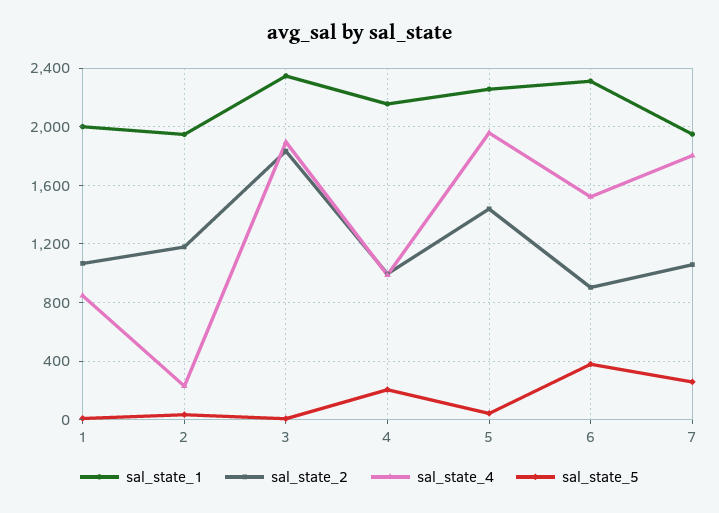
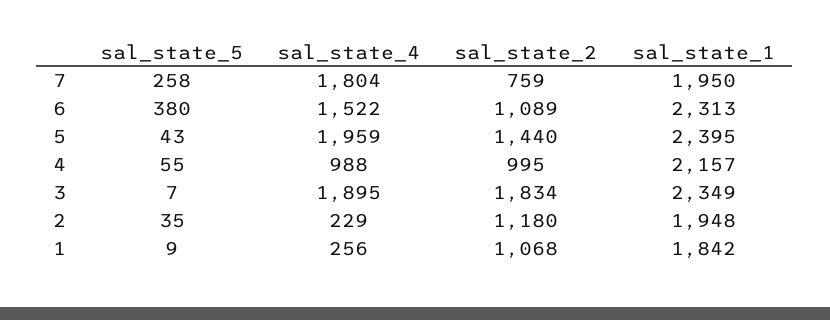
  {
    "sal_state_1": {
-     "1": 2000,
+     "1": 1842,
      "2": 1948,
      "3": 2349,
      "4": 2157,
-     "5": 2250,
+     "5": 2395,
      "6": 2313,
      "7": 1950
    },
    "sal_state_2": {
      "1": 1068,
      "2": 1180,
      "3": 1834,
      "4": 995,
      "5": 1440,
-     "6": 900,
+     "6": 1089,
-     "7": 1050
+     "7": 759
    },
    "sal_state_4": {
-     "1": 850,
+     "1": 256,
      "2": 229,
      "3": 1895,
      "4": 988,
      "5": 1959,
      "6": 1522,
      "7": 1804
    },
    "sal_state_5": {
      "1": 9,
      "2": 35,
      "3": 7,
-     "4": 200,
+     "4": 55,
      "5": 43,
      "6": 380,
      "7": 258
    }
  }

